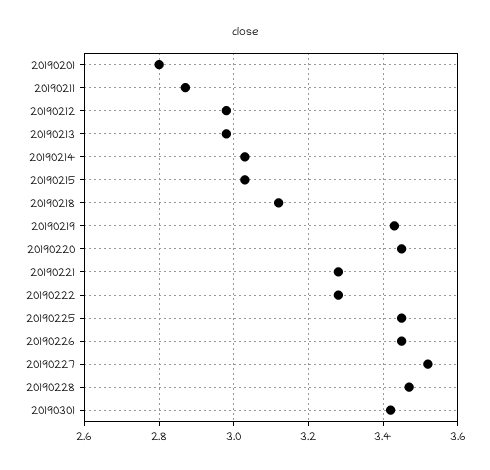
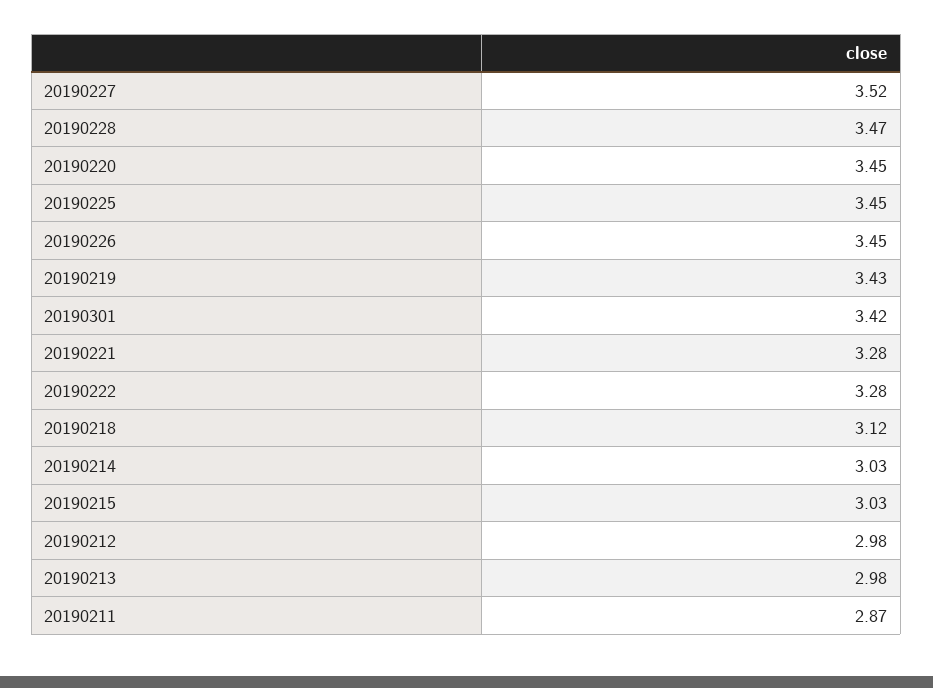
  {
-   "20190201": 2.8,
    "20190211": 2.87,
    "20190212": 2.98,
    "20190213": 2.98,
    "20190214": 3.03,
    "20190215": 3.03,
    "20190218": 3.12,
    "20190219": 3.43,
    "20190220": 3.45,
    "20190221": 3.28,
    "20190222": 3.28,
    "20190225": 3.45,
    "20190226": 3.45,
    "20190227": 3.52,
    "20190228": 3.47,
    "20190301": 3.42
  }

